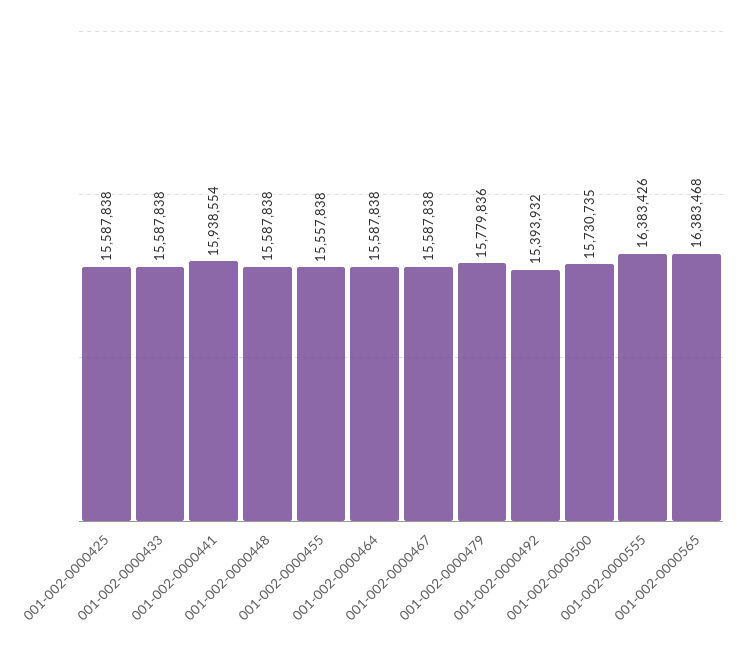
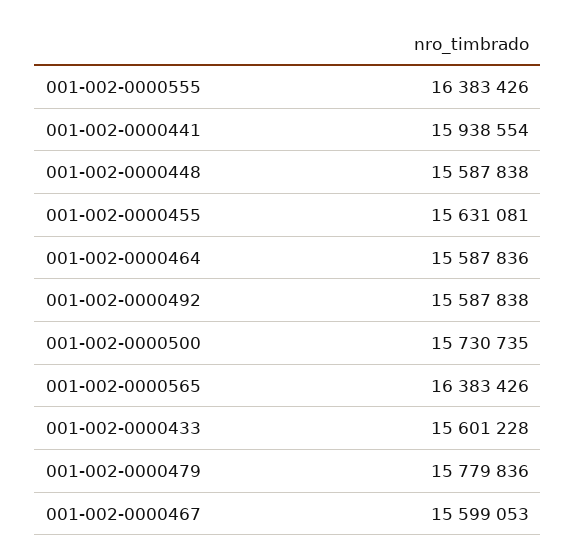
  {
-   "001-002-0000425": 15587838,
-   "001-002-0000433": 15587838,
+   "001-002-0000433": 15601228,
    "001-002-0000441": 15938554,
    "001-002-0000448": 15587838,
-   "001-002-0000455": 15557838,
+   "001-002-0000455": 15631081,
-   "001-002-0000464": 15587838,
+   "001-002-0000464": 15587836,
-   "001-002-0000467": 15587838,
+   "001-002-0000467": 15599053,
    "001-002-0000479": 15779836,
-   "001-002-0000492": 15393932,
+   "001-002-0000492": 15587838,
    "001-002-0000500": 15730735,
    "001-002-0000555": 16383426,
-   "001-002-0000565": 16383468
+   "001-002-0000565": 16383426
  }

